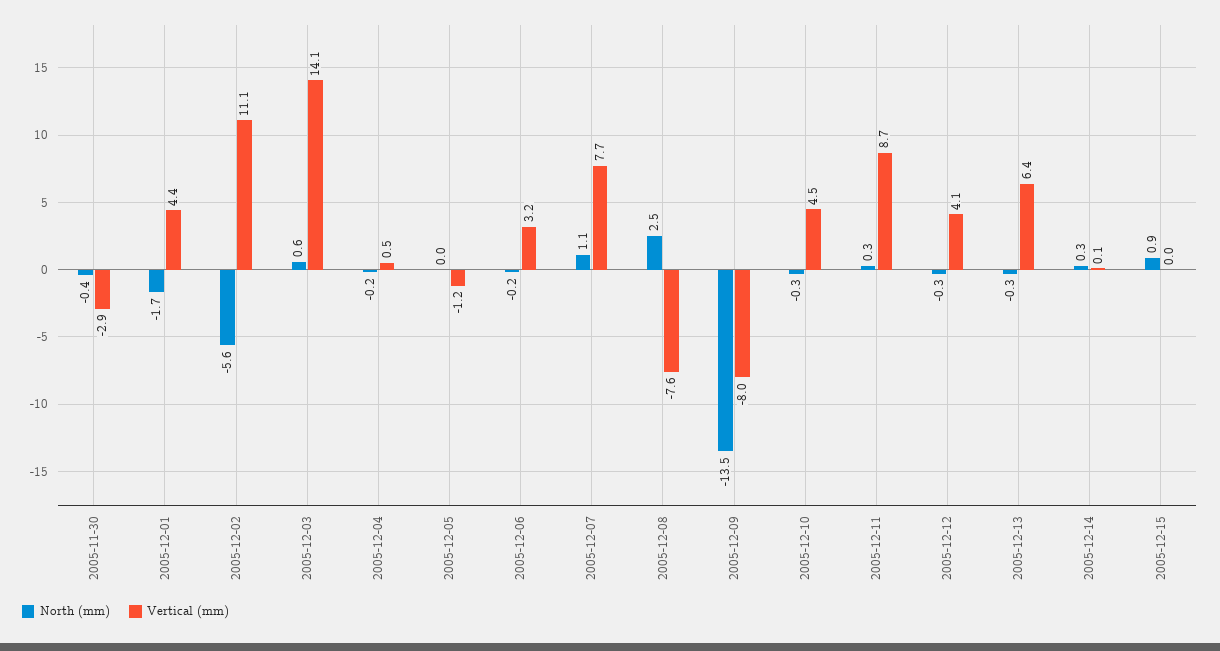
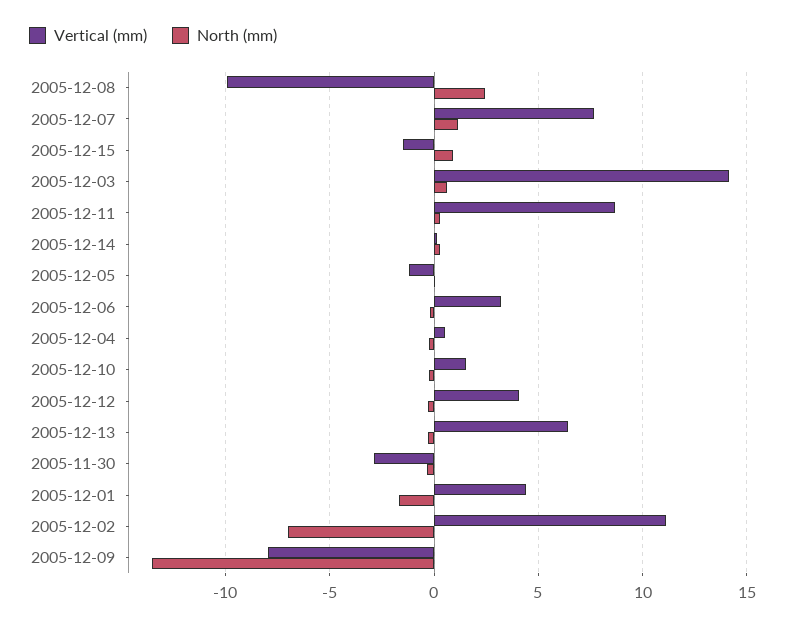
  {
    "North (mm)": {
      "2005-11-30": -0.4,
      "2005-12-01": -1.7,
-     "2005-12-02": -5.6,
+     "2005-12-02": -7,
      "2005-12-03": 0.6,
      "2005-12-04": -0.2,
      "2005-12-05": 0,
      "2005-12-06": -0.2,
      "2005-12-07": 1.1,
      "2005-12-08": 2.5,
      "2005-12-09": -13.5,
      "2005-12-10": -0.3,
      "2005-12-11": 0.3,
      "2005-12-12": -0.3,
      "2005-12-13": -0.3,
      "2005-12-14": 0.3,
      "2005-12-15": 0.9
    },
    "Vertical (mm)": {
      "2005-11-30": -2.9,
      "2005-12-01": 4.4,
      "2005-12-02": 11.1,
      "2005-12-03": 14.1,
      "2005-12-04": 0.5,
      "2005-12-05": -1.2,
      "2005-12-06": 3.2,
      "2005-12-07": 7.7,
-     "2005-12-08": -7.6,
+     "2005-12-08": -10,
      "2005-12-09": -8,
-     "2005-12-10": 4.5,
+     "2005-12-10": 1.5,
      "2005-12-11": 8.7,
      "2005-12-12": 4.1,
      "2005-12-13": 6.4,
      "2005-12-14": 0.1,
-     "2005-12-15": 0
+     "2005-12-15": -1.5
    }
  }

